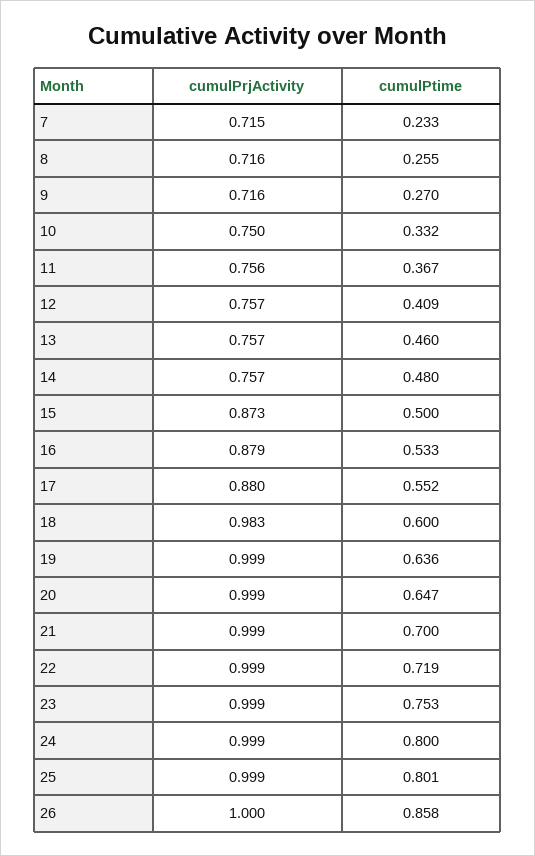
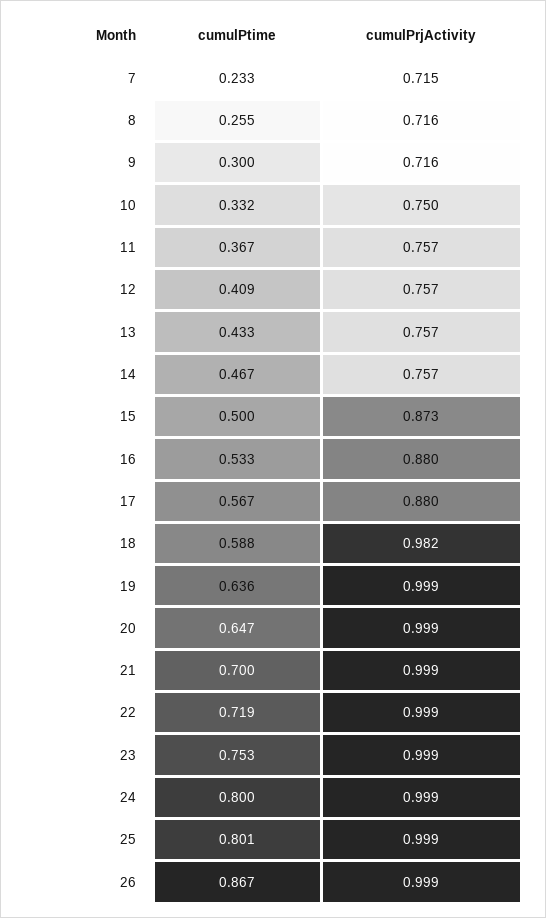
  {
    "cumulPrjActivity": {
      "7": 0.715,
      "8": 0.716,
      "9": 0.716,
      "10": 0.75,
-     "11": 0.756,
+     "11": 0.757,
      "12": 0.757,
      "13": 0.757,
      "14": 0.757,
      "15": 0.873,
-     "16": 0.879,
+     "16": 0.88,
      "17": 0.88,
-     "18": 0.983,
+     "18": 0.982,
      "19": 0.999,
      "20": 0.999,
      "21": 0.999,
      "22": 0.999,
      "23": 0.999,
      "24": 0.999,
      "25": 0.999,
-     "26": 1
+     "26": 0.999
    },
    "cumulPtime": {
      "7": 0.233,
      "8": 0.255,
-     "9": 0.27,
+     "9": 0.3,
      "10": 0.332,
      "11": 0.367,
      "12": 0.409,
-     "13": 0.46,
+     "13": 0.433,
-     "14": 0.48,
+     "14": 0.467,
      "15": 0.5,
      "16": 0.533,
-     "17": 0.552,
+     "17": 0.567,
-     "18": 0.6,
+     "18": 0.588,
      "19": 0.636,
      "20": 0.647,
      "21": 0.7,
      "22": 0.719,
      "23": 0.753,
      "24": 0.8,
      "25": 0.801,
-     "26": 0.858
+     "26": 0.867
    }
  }

